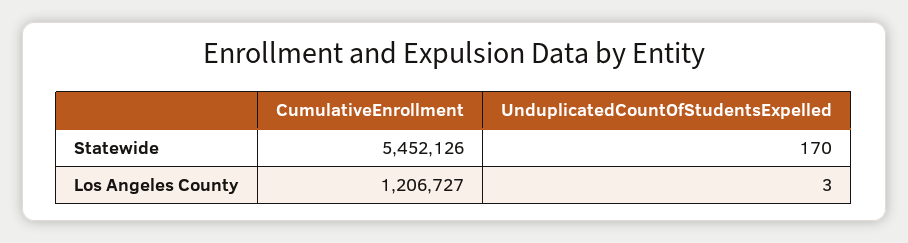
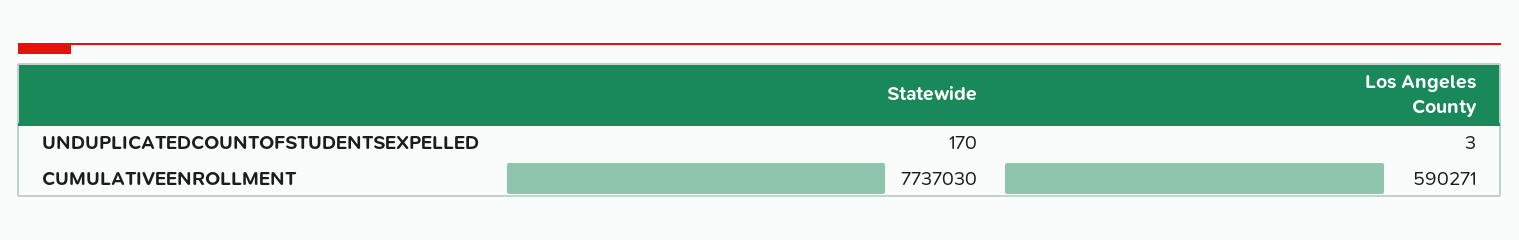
  {
    "CumulativeEnrollment": {
-     "Statewide": 5452126,
+     "Statewide": 7737030,
-     "Los Angeles County": 1206727
+     "Los Angeles County": 590271
    },
    "UnduplicatedCountOfStudentsExpelled": {
      "Statewide": 170,
      "Los Angeles County": 3
    }
  }

